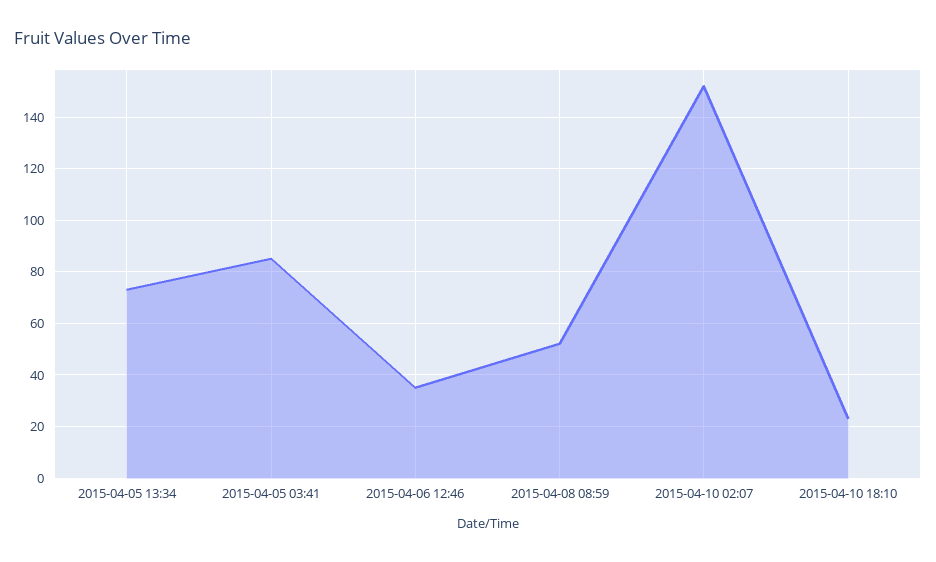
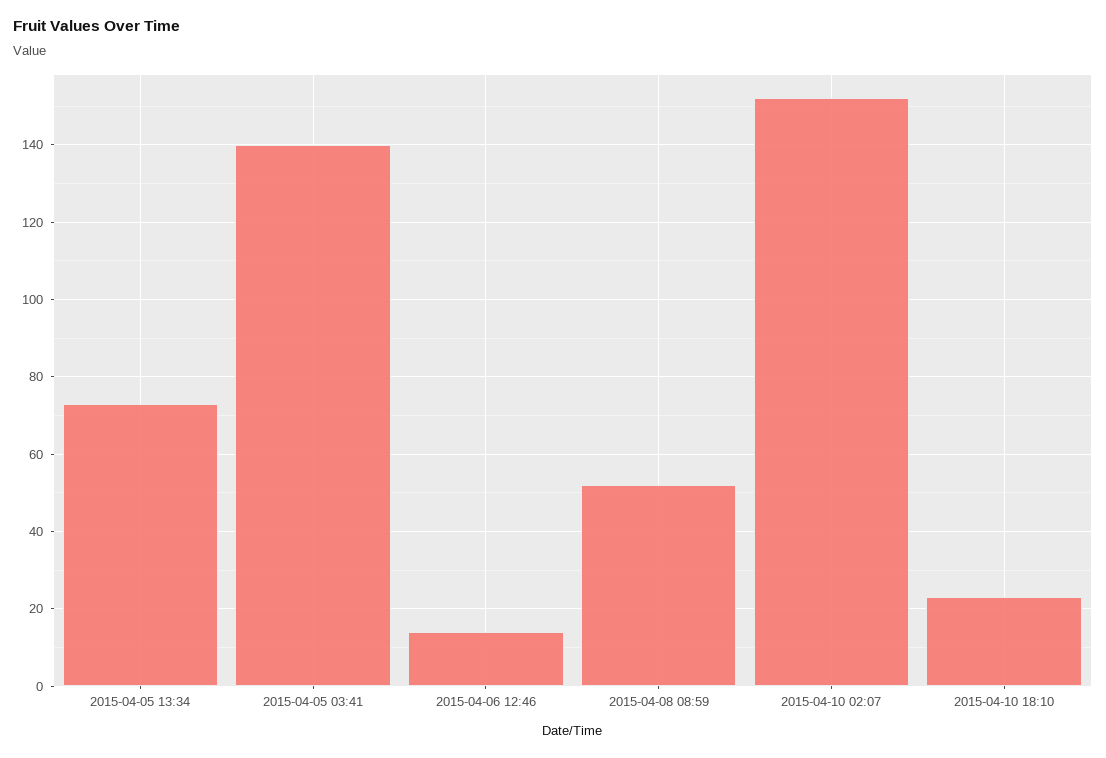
  {
    "2015-04-05 13:34": 75,
-   "2015-04-05 03:41": 85,
+   "2015-04-05 03:41": 140,
-   "2015-04-06 12:46": 35,
+   "2015-04-06 12:46": 15,
    "2015-04-08 08:59": 50,
    "2015-04-10 02:07": 150,
    "2015-04-10 18:10": 25
  }

